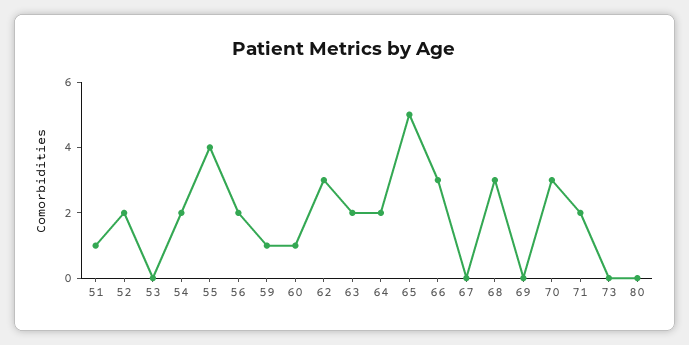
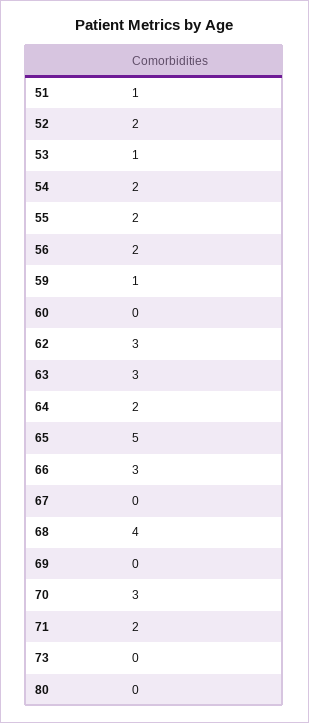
  {
    "51": 1,
    "52": 2,
-   "53": 0,
+   "53": 1,
    "54": 2,
-   "55": 4,
+   "55": 2,
    "56": 2,
    "59": 1,
-   "60": 1,
+   "60": 0,
    "62": 3,
-   "63": 2,
+   "63": 3,
    "64": 2,
    "65": 5,
    "66": 3,
    "67": 0,
-   "68": 3,
+   "68": 4,
    "69": 0,
    "70": 3,
    "71": 2,
    "73": 0,
    "80": 0
  }

